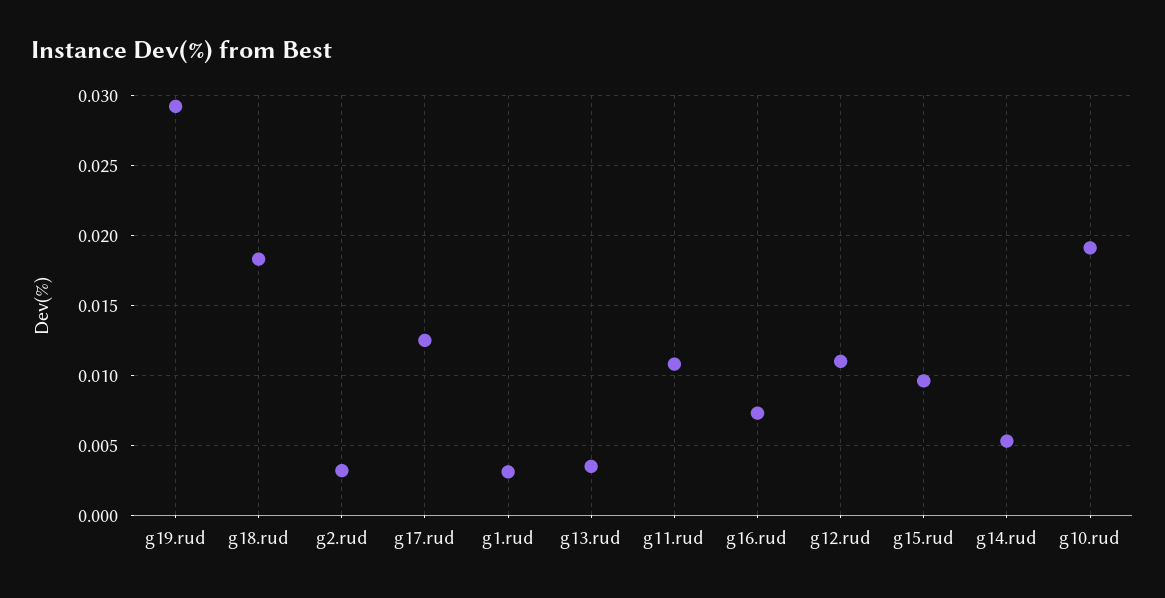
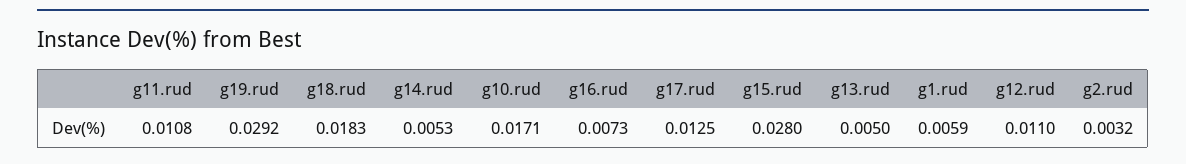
  {
    "g19.rud": 0.0292,
    "g18.rud": 0.0183,
    "g2.rud": 0.0032,
    "g17.rud": 0.0125,
-   "g1.rud": 0.003,
+   "g1.rud": 0.0059,
-   "g13.rud": 0.0035,
+   "g13.rud": 0.005,
    "g11.rud": 0.0108,
    "g16.rud": 0.0073,
    "g12.rud": 0.011,
-   "g15.rud": 0.0095,
+   "g15.rud": 0.028,
    "g14.rud": 0.0053,
-   "g10.rud": 0.019
+   "g10.rud": 0.0171
  }

